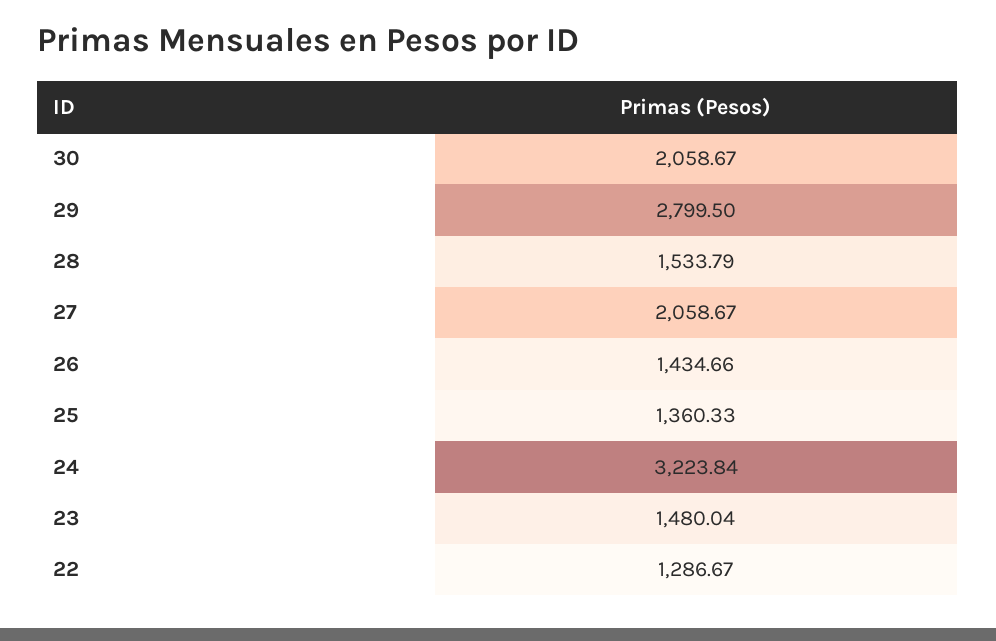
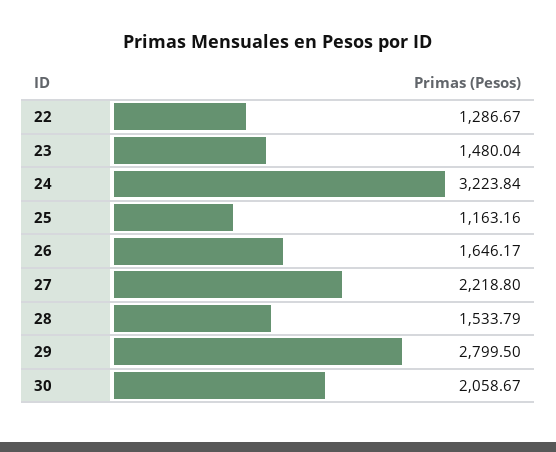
  {
    "30": 2058.67,
    "29": 2799.5,
    "28": 1533.79,
-   "27": 2058.67,
+   "27": 2218.8,
-   "26": 1434.66,
+   "26": 1646.17,
-   "25": 1360.33,
+   "25": 1163.16,
    "24": 3223.84,
    "23": 1480.04,
    "22": 1286.67
  }

